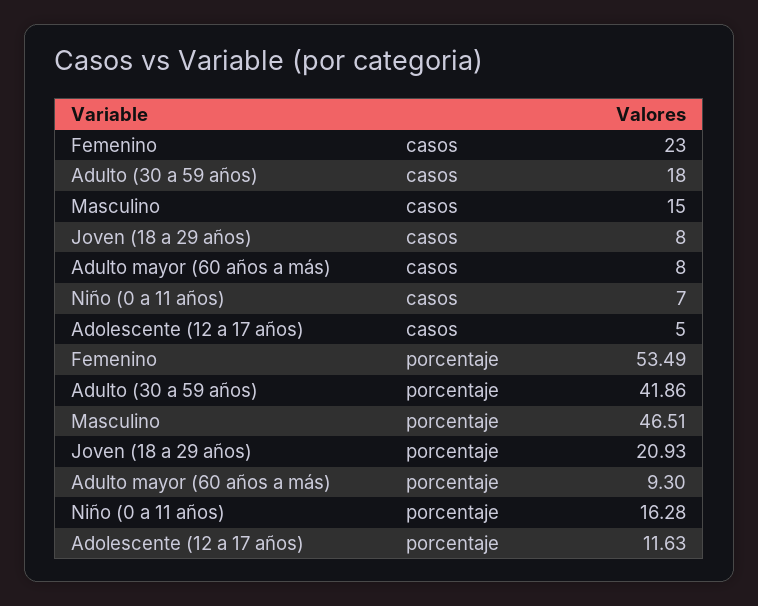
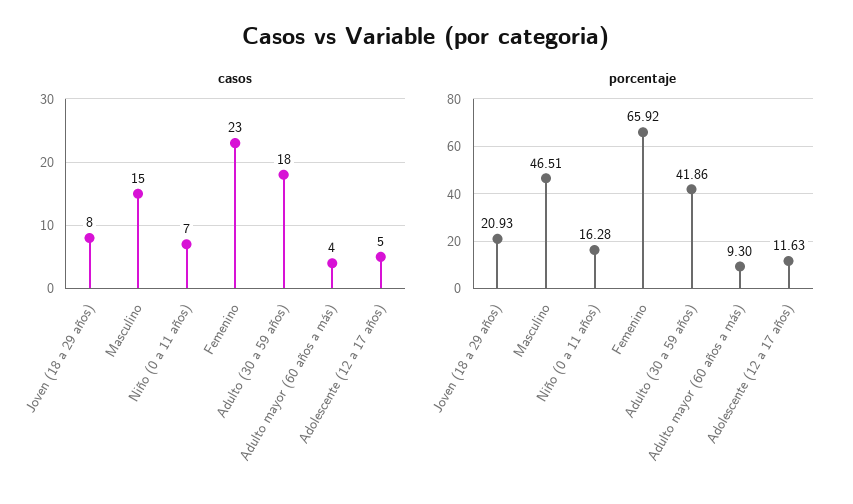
  {
    "casos": {
      "Femenino": 23,
      "Adulto (30 a 59 años)": 18,
      "Masculino": 15,
      "Joven (18 a 29 años)": 8,
-     "Adulto mayor (60 años a más)": 8,
+     "Adulto mayor (60 años a más)": 4,
      "Niño (0 a 11 años)": 7,
      "Adolescente (12 a 17 años)": 5
    },
    "porcentaje": {
-     "Femenino": 53.49,
+     "Femenino": 65.92,
      "Adulto (30 a 59 años)": 41.86,
      "Masculino": 46.51,
      "Joven (18 a 29 años)": 20.93,
      "Adulto mayor (60 años a más)": 9.3,
      "Niño (0 a 11 años)": 16.28,
      "Adolescente (12 a 17 años)": 11.63
    }
  }

